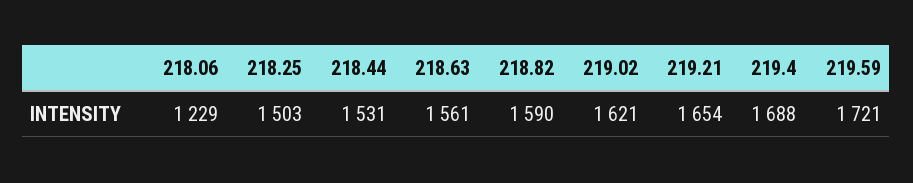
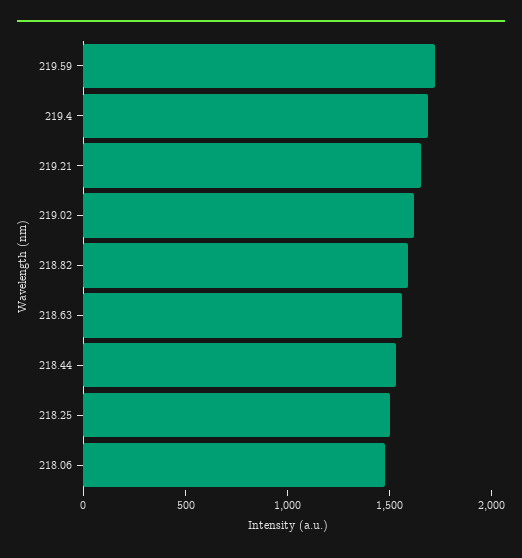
  {
-   "218.06": 1229,
+   "218.06": 1500,
    "218.25": 1503,
    "218.44": 1531,
    "218.63": 1561,
    "218.82": 1590,
    "219.02": 1621,
    "219.21": 1654,
    "219.4": 1688,
    "219.59": 1721
  }

